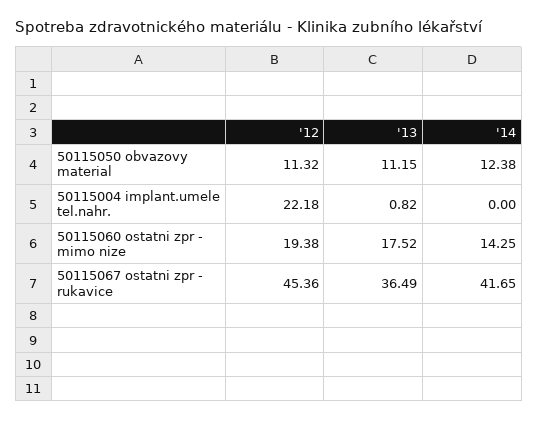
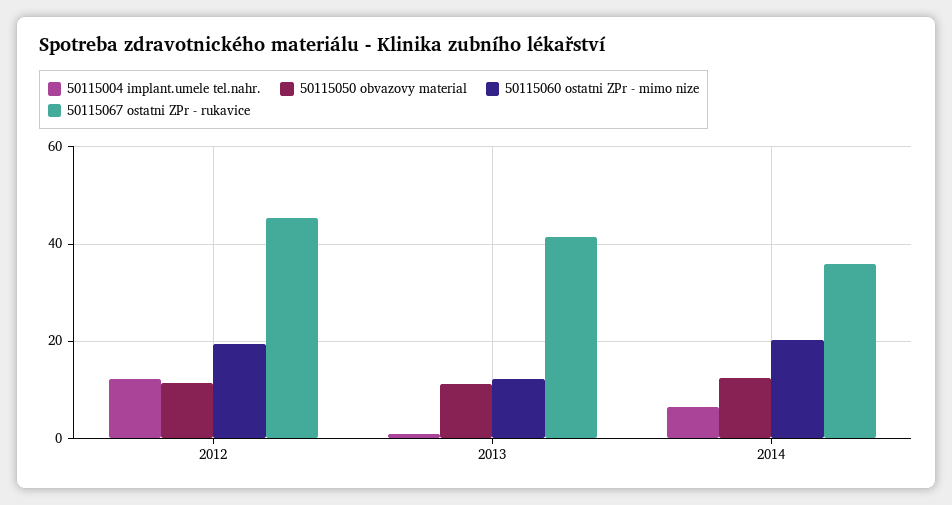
  {
    "50115050 obvazovy material": {
      "'12": 11.32,
      "'13": 11.15,
      "'14": 12.38
    },
    "50115004 implant.umele tel.nahr.": {
-     "'12": 22.18,
+     "'12": 12,
      "'13": 0.82,
-     "'14": 0
+     "'14": 6
    },
    "50115060 ostatni zpr - mimo nize": {
      "'12": 19.38,
-     "'13": 17.52,
+     "'13": 12,
-     "'14": 14.25
+     "'14": 20
    },
    "50115067 ostatni zpr - rukavice": {
      "'12": 45.36,
-     "'13": 36.49,
+     "'13": 42,
-     "'14": 41.65
+     "'14": 36
    }
  }

